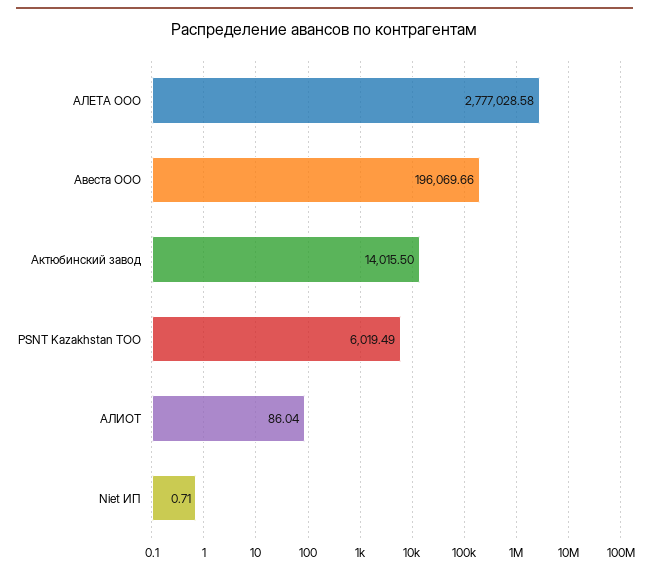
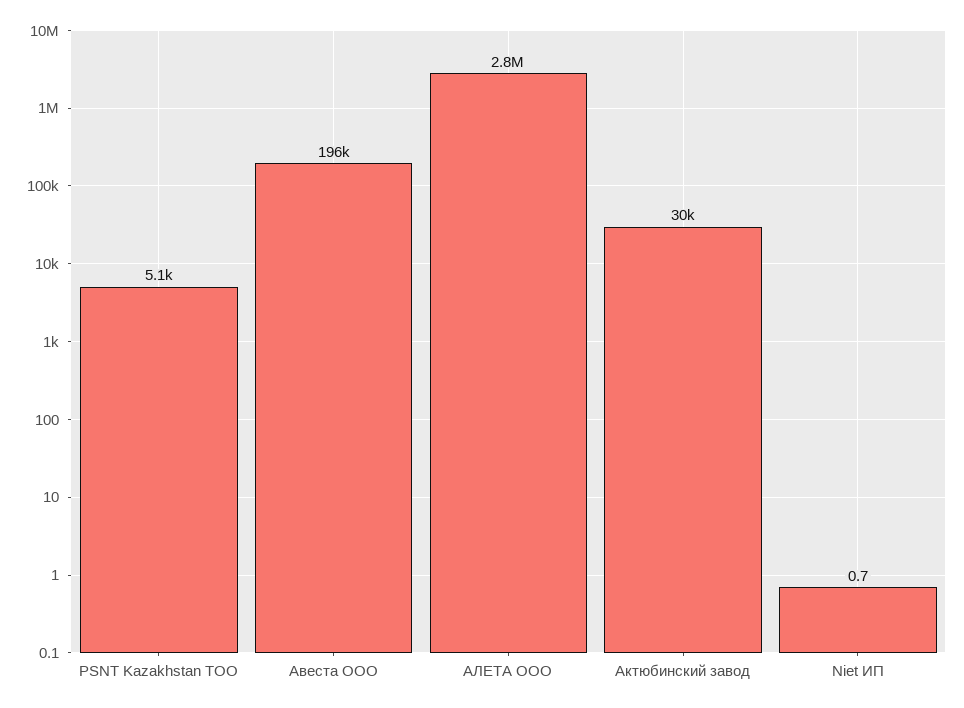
  {
    "АЛЕТА ООО": 2777028.58,
    "Авеста ООО": 196069.66,
-   "Актюбинский завод": 14015.5,
+   "Актюбинский завод": 30000,
-   "PSNT Kazakhstan TOO": 6019.49,
+   "PSNT Kazakhstan TOO": 5100,
-   "АЛИОТ": 86.04,
    "Niet ИП": 0.71
  }

